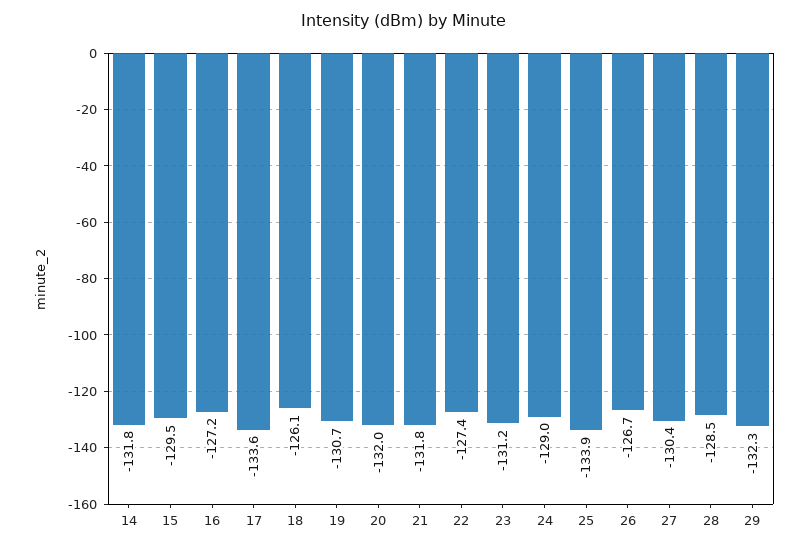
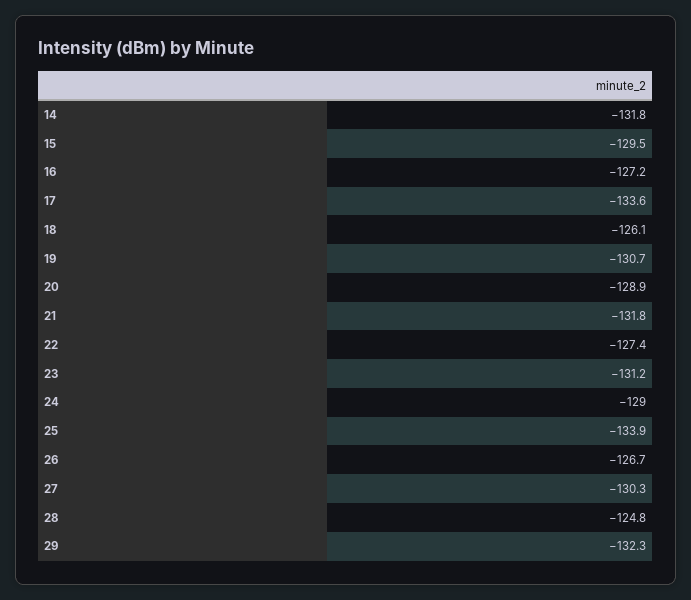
  {
    "14": -131.8,
    "15": -129.5,
    "16": -127.2,
    "17": -133.6,
    "18": -126.1,
    "19": -130.7,
-   "20": -132,
+   "20": -128.9,
    "21": -131.8,
    "22": -127.4,
    "23": -131.2,
    "24": -129,
    "25": -133.9,
    "26": -126.7,
-   "27": -130.4,
+   "27": -130.3,
-   "28": -128.5,
+   "28": -124.8,
    "29": -132.3
  }

